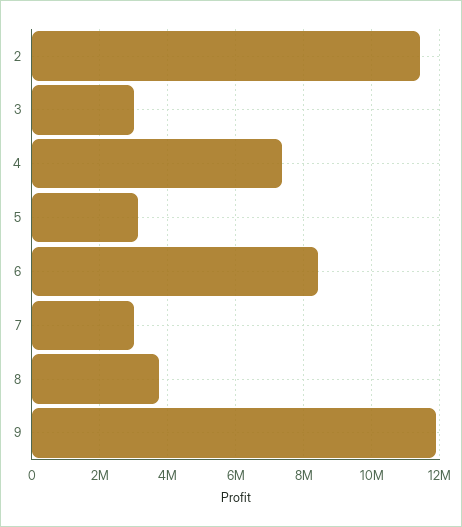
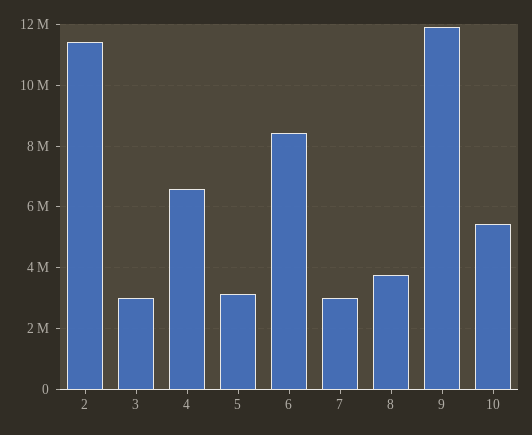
  {
    "2": 11400000,
    "3": 3000000,
-   "4": 7400000,
+   "4": 6600000,
    "5": 3200000,
    "6": 8400000,
    "7": 3000000,
    "8": 3800000,
-   "9": 12000000
+   "9": 12000000,
+   "10": 5400000
  }

